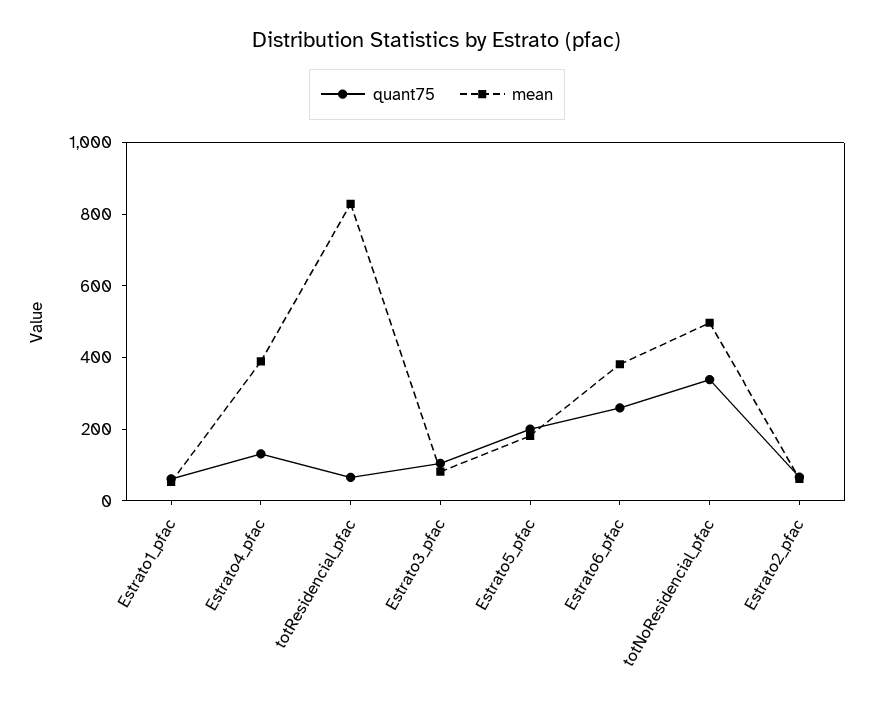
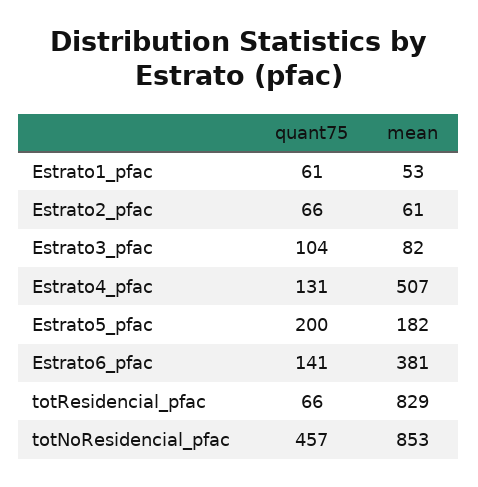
  {
    "quant75": {
      "Estrato1_pfac": 61,
      "Estrato4_pfac": 131,
      "totResidencial_pfac": 66,
      "Estrato3_pfac": 104,
      "Estrato5_pfac": 200,
-     "Estrato6_pfac": 250,
+     "Estrato6_pfac": 141,
-     "totNoResidencial_pfac": 350,
+     "totNoResidencial_pfac": 457,
      "Estrato2_pfac": 66
    },
    "mean": {
      "Estrato1_pfac": 53,
-     "Estrato4_pfac": 400,
+     "Estrato4_pfac": 507,
      "totResidencial_pfac": 829,
      "Estrato3_pfac": 82,
      "Estrato5_pfac": 182,
      "Estrato6_pfac": 381,
-     "totNoResidencial_pfac": 500,
+     "totNoResidencial_pfac": 853,
      "Estrato2_pfac": 61
    }
  }

